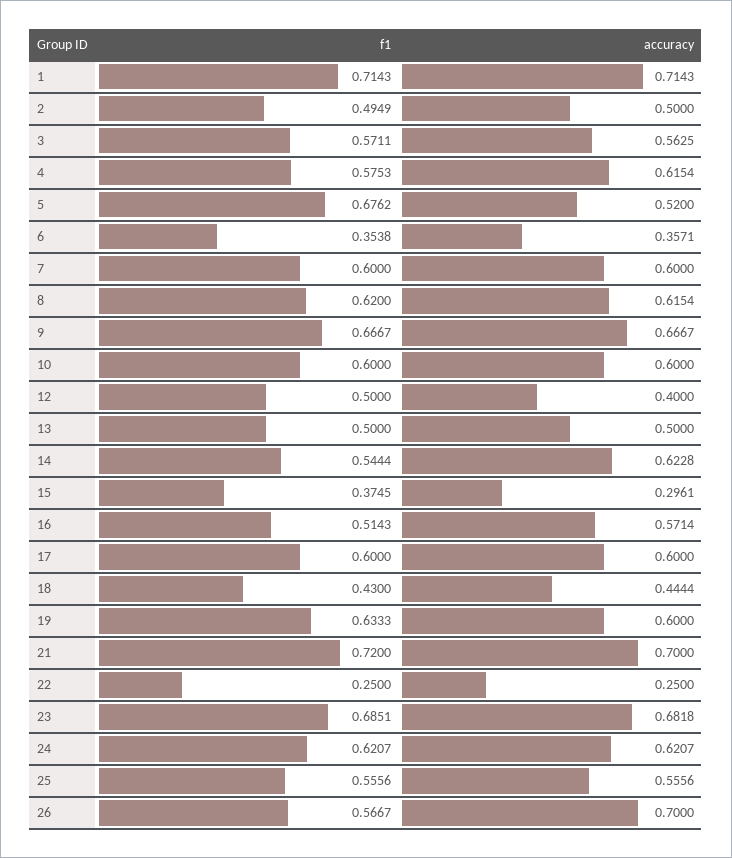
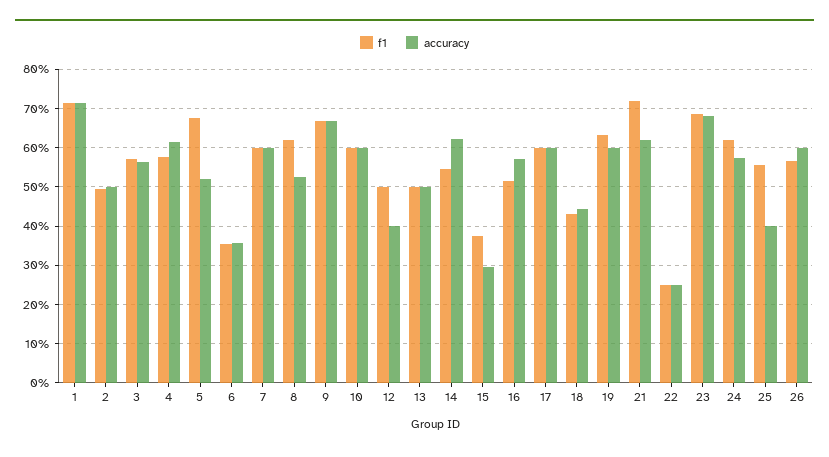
  {
    "f1": {
      "1": 0.7143,
      "2": 0.4949,
      "3": 0.5711,
      "4": 0.5753,
      "5": 0.6762,
      "6": 0.3538,
      "7": 0.6,
      "8": 0.62,
      "9": 0.6667,
      "10": 0.6,
      "12": 0.5,
      "13": 0.5,
      "14": 0.5444,
      "15": 0.3745,
      "16": 0.5143,
      "17": 0.6,
      "18": 0.43,
      "19": 0.6333,
      "21": 0.72,
      "22": 0.25,
      "23": 0.6851,
      "24": 0.6207,
      "25": 0.5556,
      "26": 0.5667
    },
    "accuracy": {
      "1": 0.7143,
      "2": 0.5,
      "3": 0.5625,
      "4": 0.6154,
      "5": 0.52,
      "6": 0.3571,
      "7": 0.6,
-     "8": 0.6154,
+     "8": 0.52,
      "9": 0.6667,
      "10": 0.6,
      "12": 0.4,
      "13": 0.5,
      "14": 0.6228,
      "15": 0.2961,
      "16": 0.5714,
      "17": 0.6,
      "18": 0.4444,
      "19": 0.6,
-     "21": 0.7,
+     "21": 0.62,
      "22": 0.25,
      "23": 0.6818,
-     "24": 0.6207,
+     "24": 0.58,
-     "25": 0.5556,
+     "25": 0.4,
-     "26": 0.7
+     "26": 0.6
    }
  }

